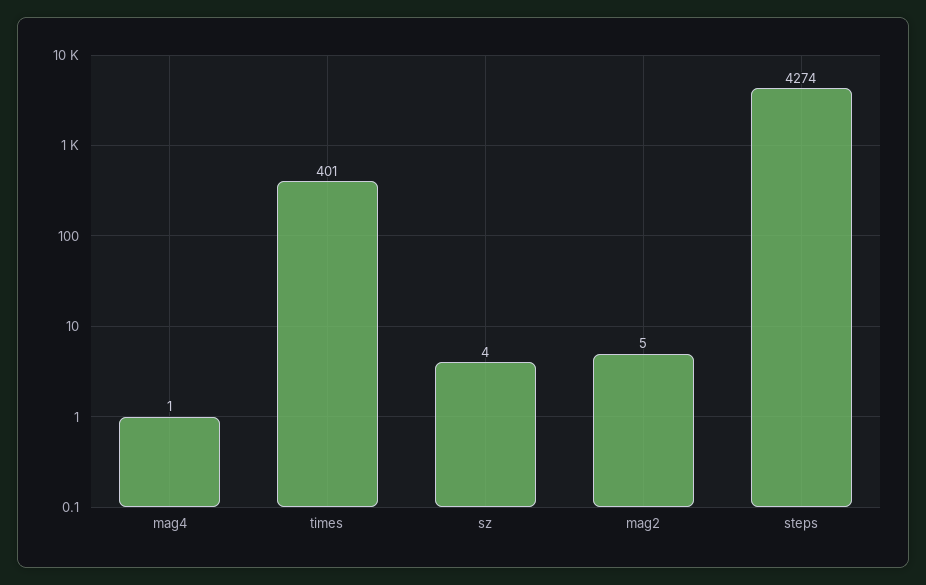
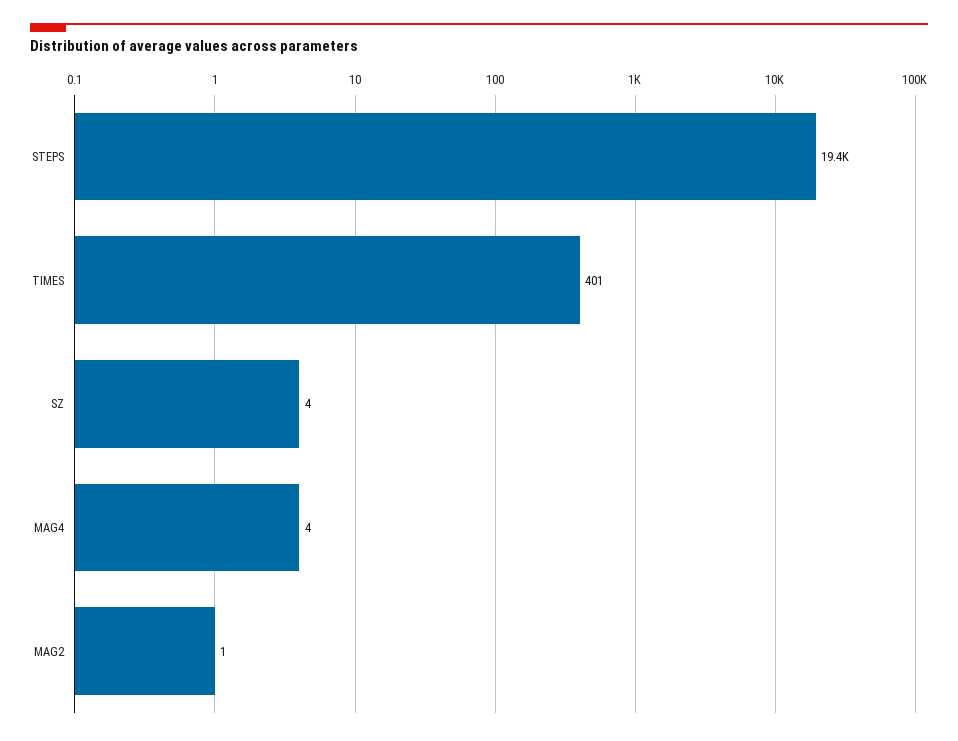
  {
-   "mag4": 1,
+   "mag4": 4,
    "times": 401,
    "sz": 4,
-   "mag2": 5,
+   "mag2": 1,
-   "steps": 4274
+   "steps": 19400
  }

